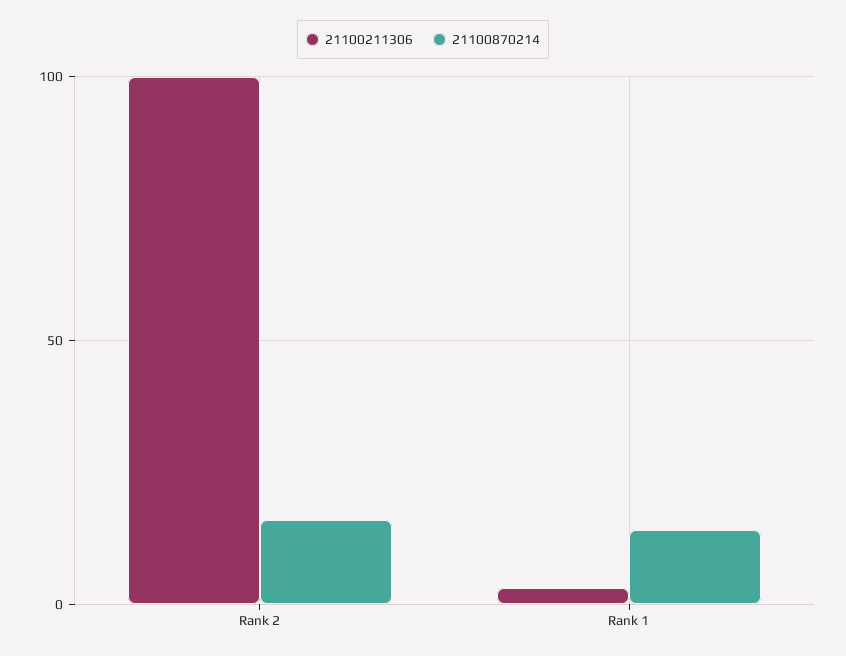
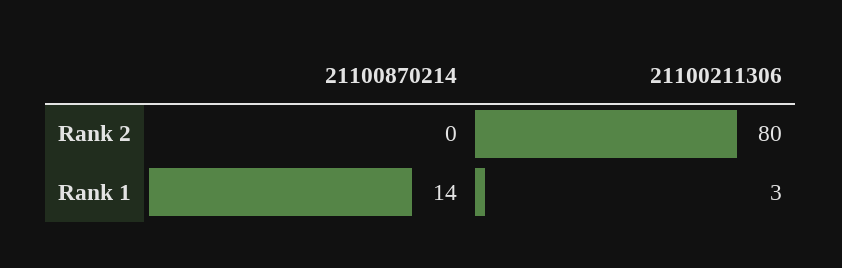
  {
    "21100211306": {
-     "Rank 2": 100,
+     "Rank 2": 80,
      "Rank 1": 3
    },
    "21100870214": {
-     "Rank 2": 15,
+     "Rank 2": 0,
      "Rank 1": 14
    }
  }

